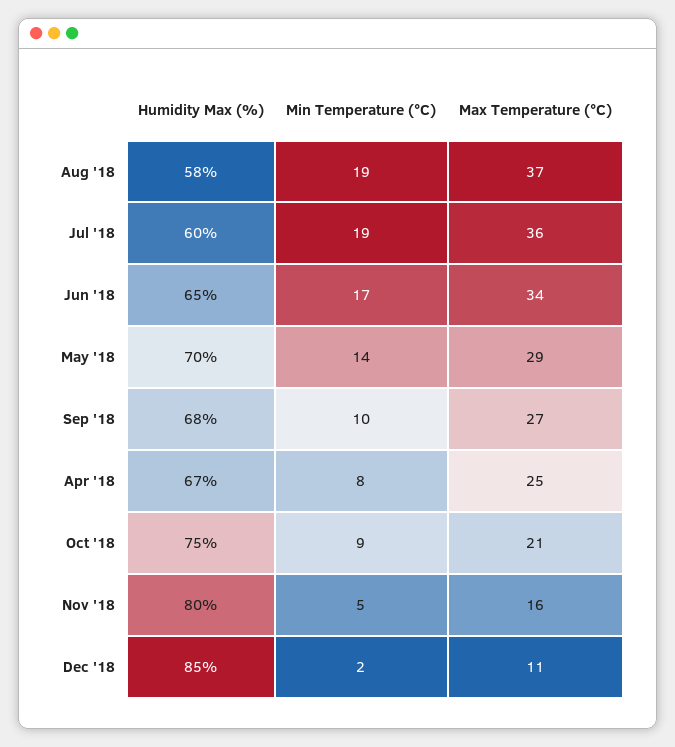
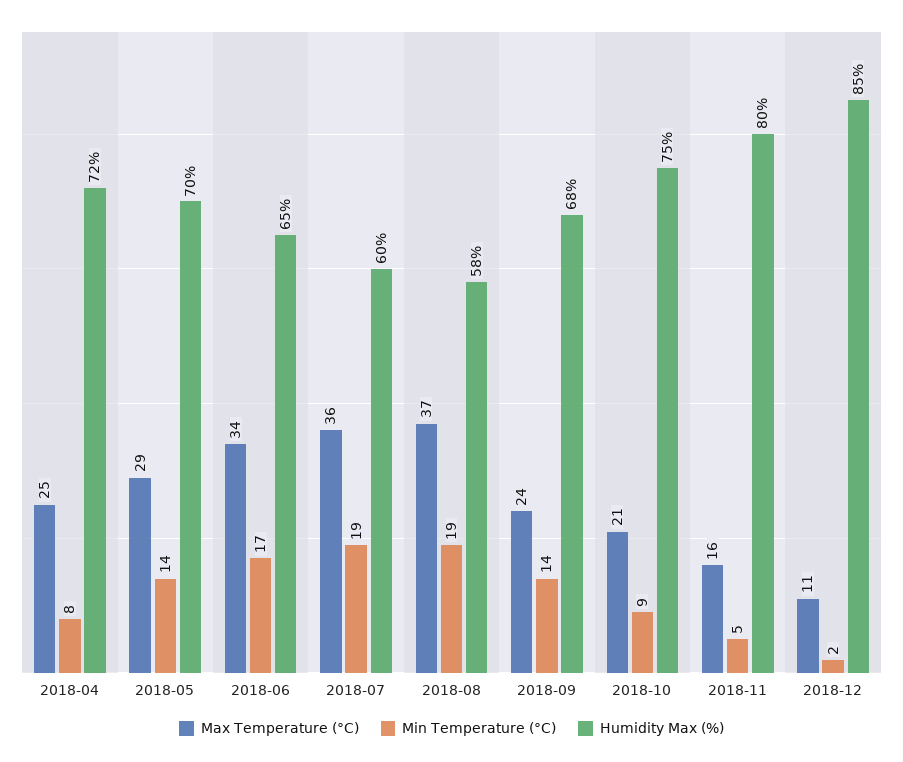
  {
    "Humidity Max (%)": {
      "Aug '18": 58,
      "Jul '18": 60,
      "Jun '18": 65,
      "May '18": 70,
      "Sep '18": 68,
-     "Apr '18": 67,
+     "Apr '18": 72,
      "Oct '18": 75,
      "Nov '18": 80,
      "Dec '18": 85
    },
    "Min Temperature (°C)": {
      "Aug '18": 19,
      "Jul '18": 19,
      "Jun '18": 17,
      "May '18": 14,
-     "Sep '18": 10,
+     "Sep '18": 14,
      "Apr '18": 8,
      "Oct '18": 9,
      "Nov '18": 5,
      "Dec '18": 2
    },
    "Max Temperature (°C)": {
      "Aug '18": 37,
      "Jul '18": 36,
      "Jun '18": 34,
      "May '18": 29,
-     "Sep '18": 27,
+     "Sep '18": 24,
      "Apr '18": 25,
      "Oct '18": 21,
      "Nov '18": 16,
      "Dec '18": 11
    }
  }

